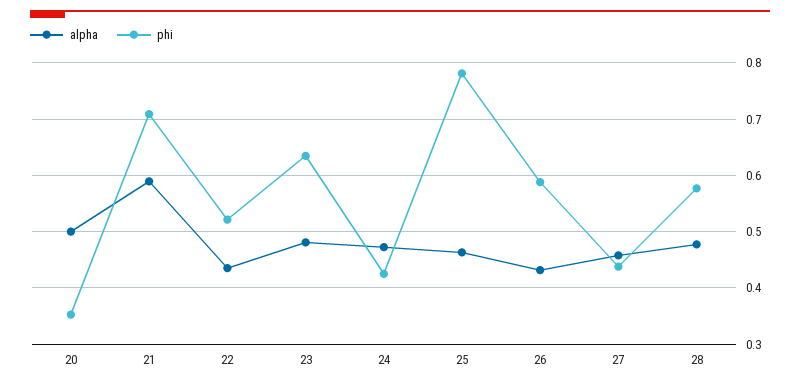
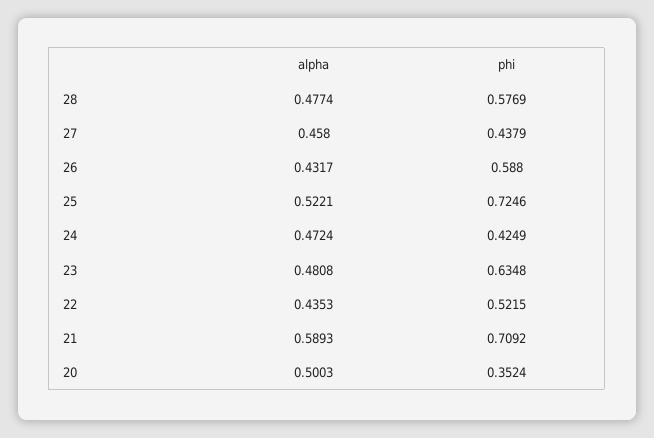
  {
    "alpha": {
      "20": 0.5003,
      "21": 0.5893,
      "22": 0.4353,
      "23": 0.4808,
      "24": 0.4724,
-     "25": 0.46,
+     "25": 0.5221,
      "26": 0.4317,
      "27": 0.458,
      "28": 0.4774
    },
    "phi": {
      "20": 0.3524,
      "21": 0.7092,
      "22": 0.5215,
      "23": 0.6348,
      "24": 0.4249,
-     "25": 0.78,
+     "25": 0.7246,
      "26": 0.588,
      "27": 0.4379,
      "28": 0.5769
    }
  }

